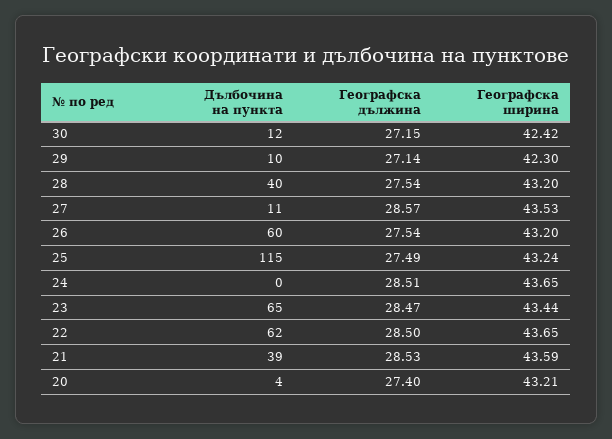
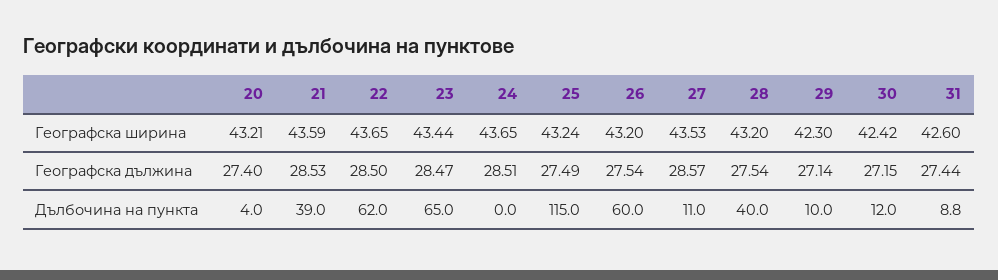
  {
    "Дълбочина на пункта": {
      "30": 12,
      "29": 10,
      "28": 40,
      "27": 11,
      "26": 60,
      "25": 115,
      "24": 0,
      "23": 65,
      "22": 62,
      "21": 39,
-     "20": 4
+     "20": 4,
+     "31": 8.8
    },
    "Географска дължина": {
      "30": 27.15,
      "29": 27.14,
      "28": 27.54,
      "27": 28.57,
      "26": 27.54,
      "25": 27.49,
      "24": 28.51,
      "23": 28.47,
      "22": 28.5,
      "21": 28.53,
-     "20": 27.4
+     "20": 27.4,
+     "31": 27.44
    },
    "Географска ширина": {
      "30": 42.42,
      "29": 42.3,
      "28": 43.2,
      "27": 43.53,
      "26": 43.2,
      "25": 43.24,
      "24": 43.65,
      "23": 43.44,
      "22": 43.65,
      "21": 43.59,
-     "20": 43.21
+     "20": 43.21,
+     "31": 42.6
    }
  }

